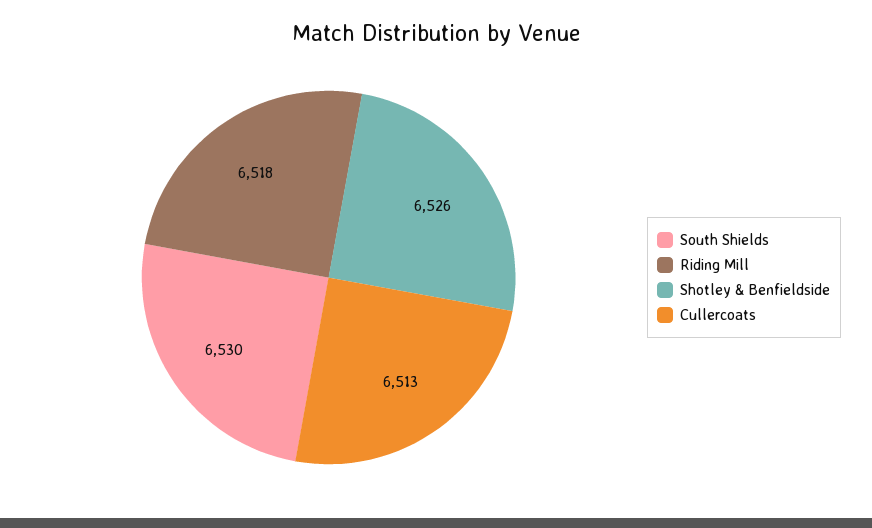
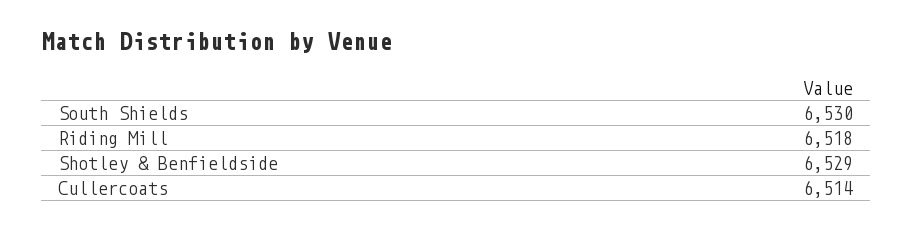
  {
    "South Shields": 6530,
    "Riding Mill": 6518,
-   "Shotley & Benfieldside": 6526,
+   "Shotley & Benfieldside": 6529,
-   "Cullercoats": 6513
+   "Cullercoats": 6514
  }

